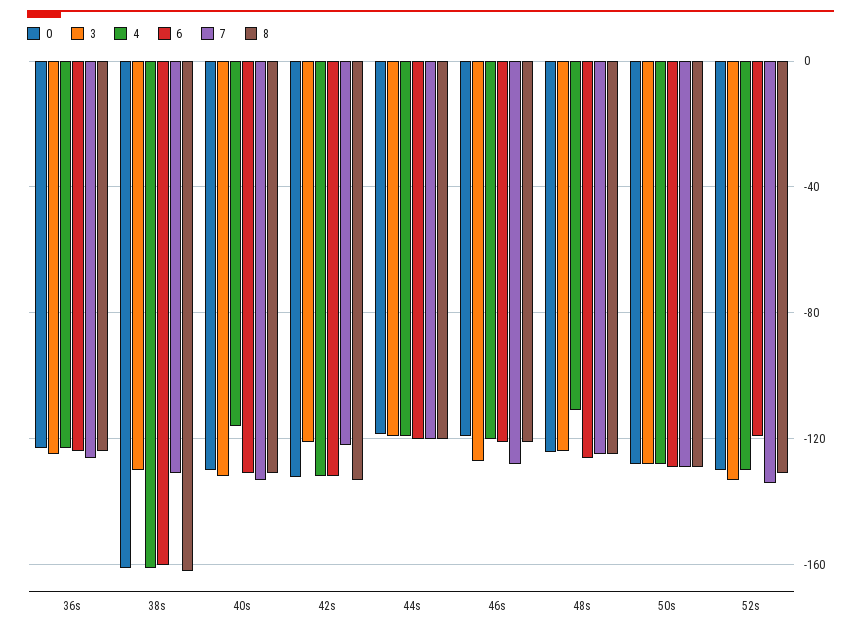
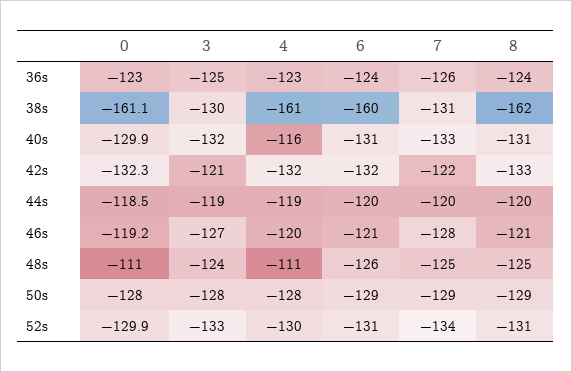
  {
    "0": {
      "36s": -123,
      "38s": -161.1,
      "40s": -129.9,
      "42s": -132.3,
      "44s": -118.5,
      "46s": -119.2,
-     "48s": -125,
+     "48s": -111,
      "50s": -128,
      "52s": -129.9
    },
    "3": {
      "36s": -125,
      "38s": -130,
      "40s": -132,
      "42s": -121,
      "44s": -119,
      "46s": -127,
      "48s": -124,
      "50s": -128,
      "52s": -133
    },
    "4": {
      "36s": -123,
      "38s": -161,
      "40s": -116,
      "42s": -132,
      "44s": -119,
      "46s": -120,
      "48s": -111,
      "50s": -128,
      "52s": -130
    },
    "6": {
      "36s": -124,
      "38s": -160,
      "40s": -131,
      "42s": -132,
      "44s": -120,
      "46s": -121,
      "48s": -126,
      "50s": -129,
-     "52s": -120
+     "52s": -131
    },
    "7": {
      "36s": -126,
      "38s": -131,
      "40s": -133,
      "42s": -122,
      "44s": -120,
      "46s": -128,
      "48s": -125,
      "50s": -129,
      "52s": -134
    },
    "8": {
      "36s": -124,
      "38s": -162,
      "40s": -131,
      "42s": -133,
      "44s": -120,
      "46s": -121,
      "48s": -125,
      "50s": -129,
      "52s": -131
    }
  }

